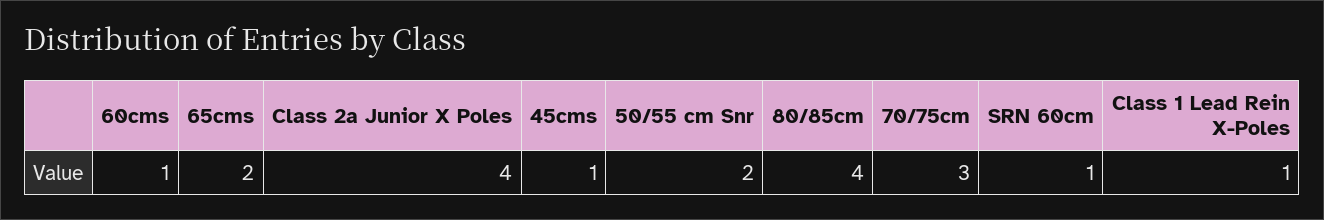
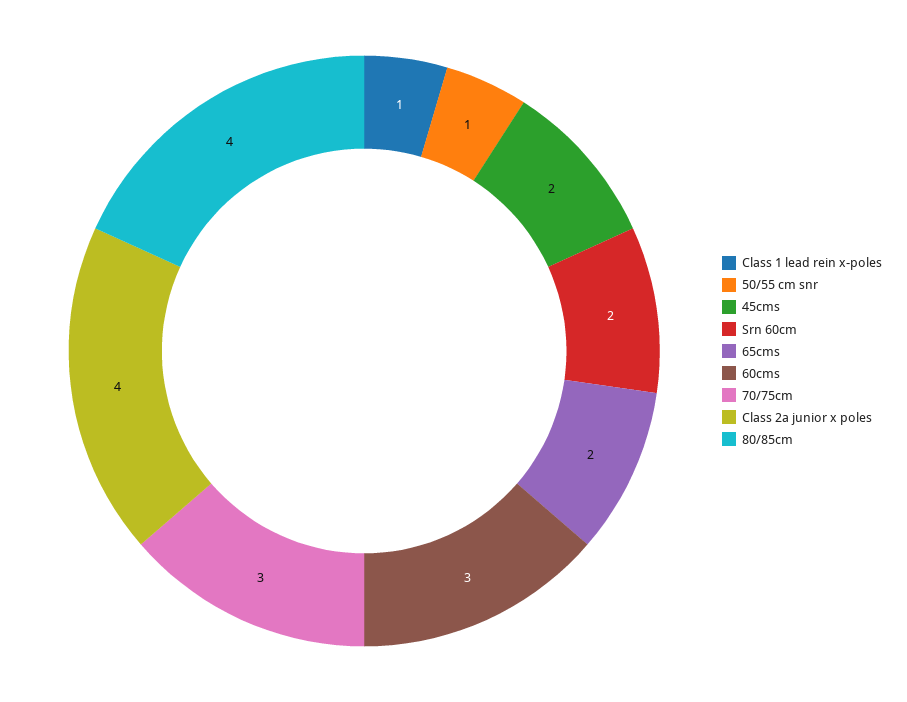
  {
-   "60cms": 1,
+   "60cms": 3,
    "65cms": 2,
    "Class 2a Junior X Poles": 4,
-   "45cms": 1,
+   "45cms": 2,
-   "50/55 cm Snr": 2,
+   "50/55 cm Snr": 1,
    "80/85cm": 4,
    "70/75cm": 3,
-   "SRN 60cm": 1,
+   "SRN 60cm": 2,
    "Class 1 Lead Rein X-Poles": 1
  }

